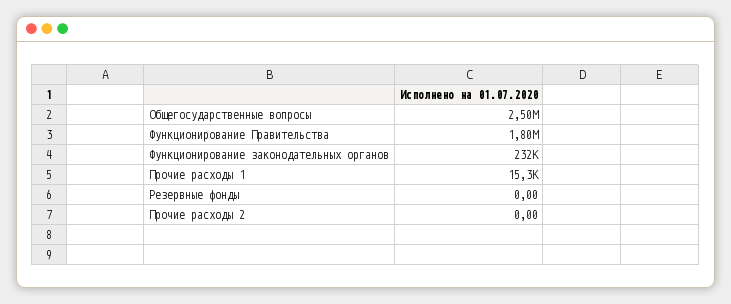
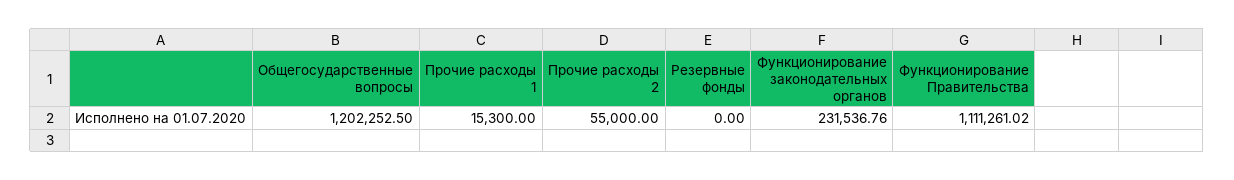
  {
-   "Общегосударственные вопросы": 2500000,
+   "Общегосударственные вопросы": 1202252.5,
-   "Функционирование Правительства": 1800000,
+   "Функционирование Правительства": 1111261.02,
    "Функционирование законодательных органов": 231536.76,
    "Прочие расходы 1": 15300,
    "Резервные фонды": 0,
-   "Прочие расходы 2": 0
+   "Прочие расходы 2": 55000
  }

